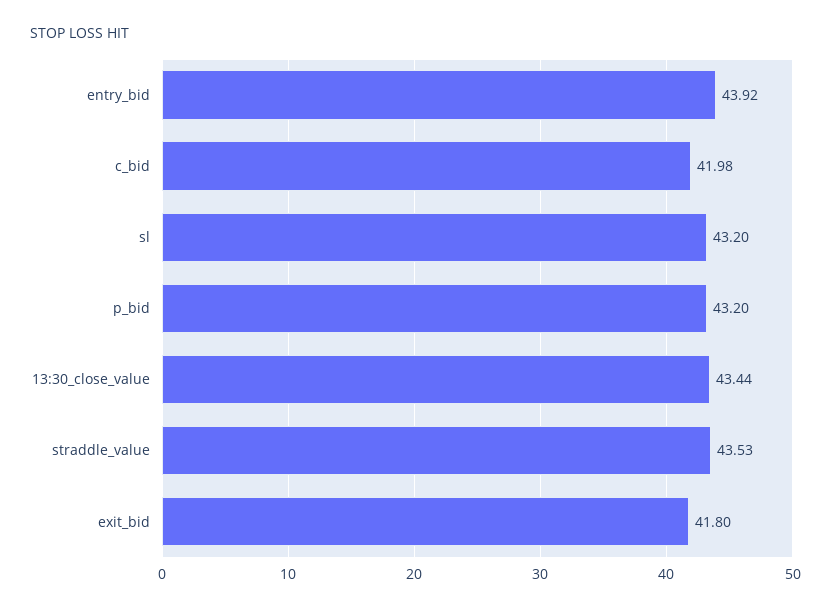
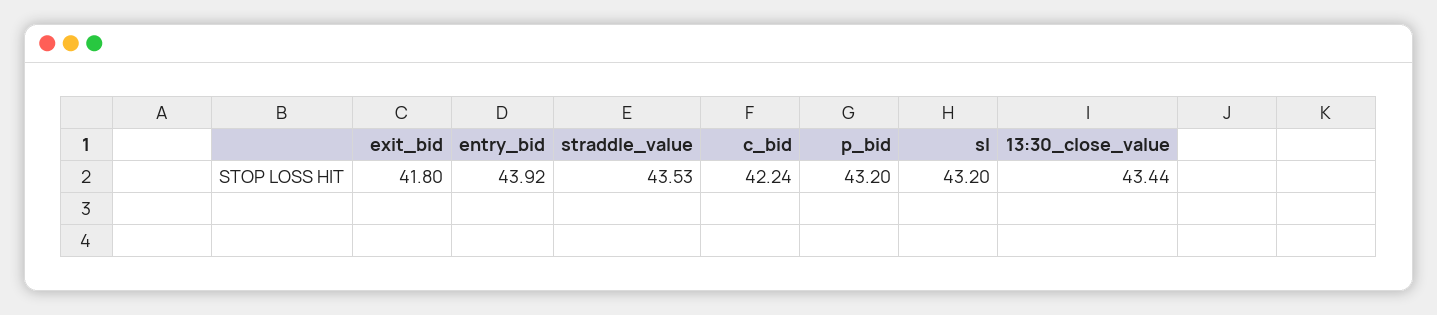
  {
    "entry_bid": 43.92,
-   "c_bid": 41.98,
+   "c_bid": 42.24,
    "sl": 43.2,
    "p_bid": 43.2,
    "13:30_close_value": 43.44,
    "straddle_value": 43.53,
    "exit_bid": 41.8
  }

